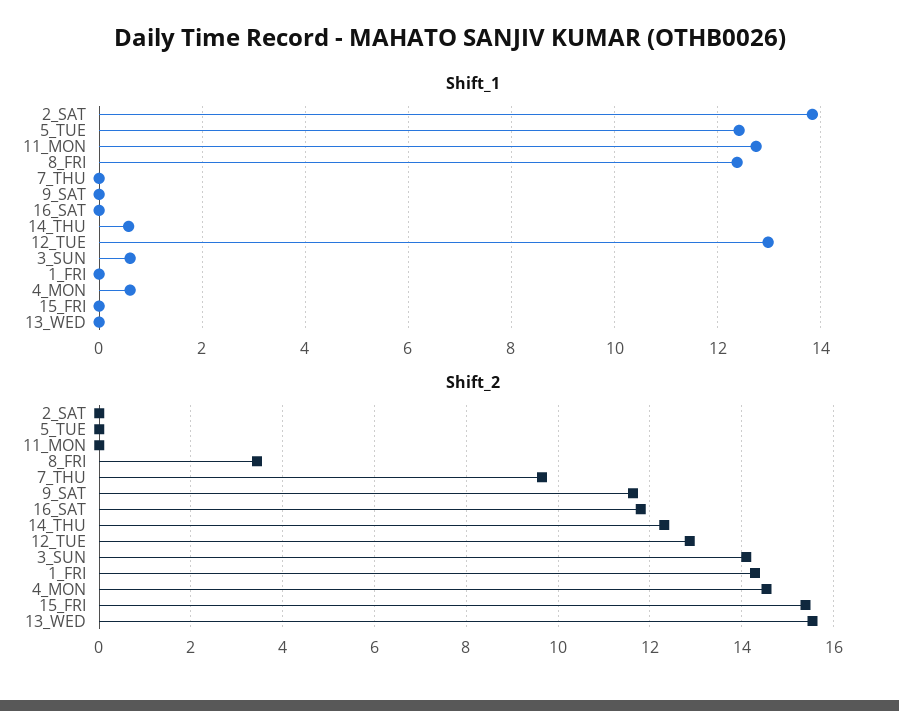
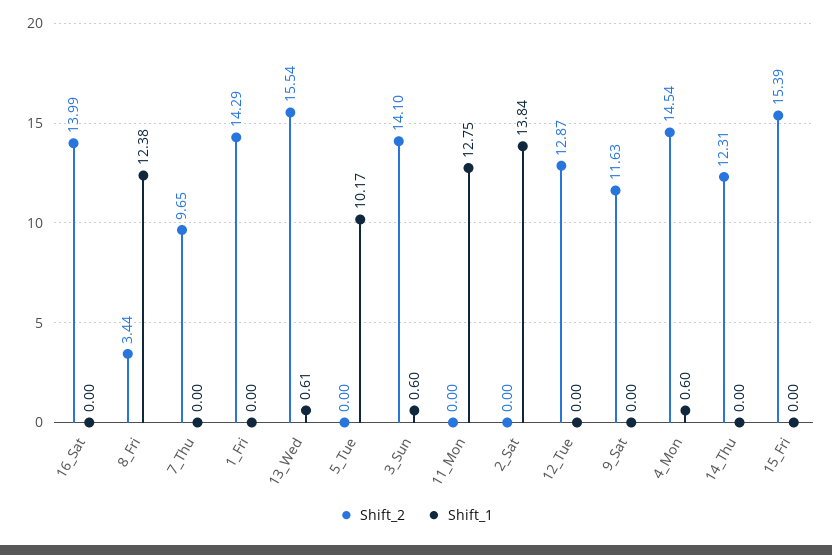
  {
    "Shift_1": {
      "2_SAT": 13.84,
-     "5_TUE": 12.4,
+     "5_TUE": 10.17,
      "11_MON": 12.75,
      "8_FRI": 12.38,
      "7_THU": 0,
      "9_SAT": 0,
      "16_SAT": 0,
-     "14_THU": 0.6,
+     "14_THU": 0,
-     "12_TUE": 13,
+     "12_TUE": 0,
      "3_SUN": 0.6,
      "1_FRI": 0,
      "4_MON": 0.6,
      "15_FRI": 0,
-     "13_WED": 0
+     "13_WED": 0.61
    },
    "Shift_2": {
      "2_SAT": 0,
      "5_TUE": 0,
      "11_MON": 0,
      "8_FRI": 3.44,
      "7_THU": 9.65,
      "9_SAT": 11.63,
-     "16_SAT": 11.8,
+     "16_SAT": 13.99,
      "14_THU": 12.31,
      "12_TUE": 12.87,
      "3_SUN": 14.1,
      "1_FRI": 14.29,
      "4_MON": 14.54,
      "15_FRI": 15.39,
      "13_WED": 15.54
    }
  }

